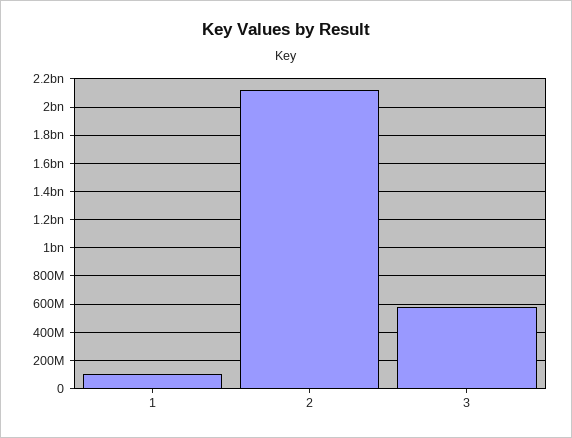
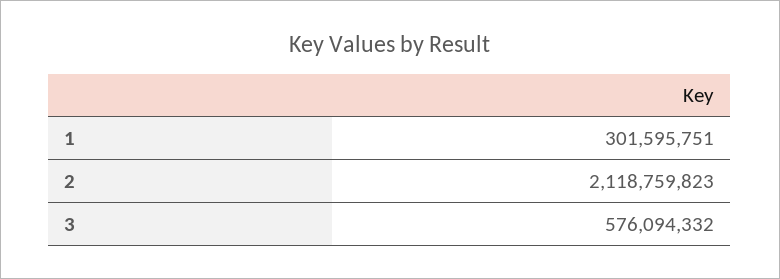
  {
-   "1": 100000000,
+   "1": 301595751,
    "2": 2118759823,
    "3": 576094332
  }

